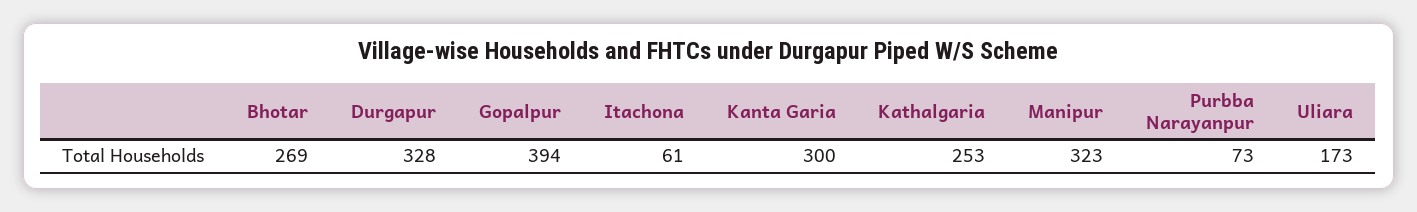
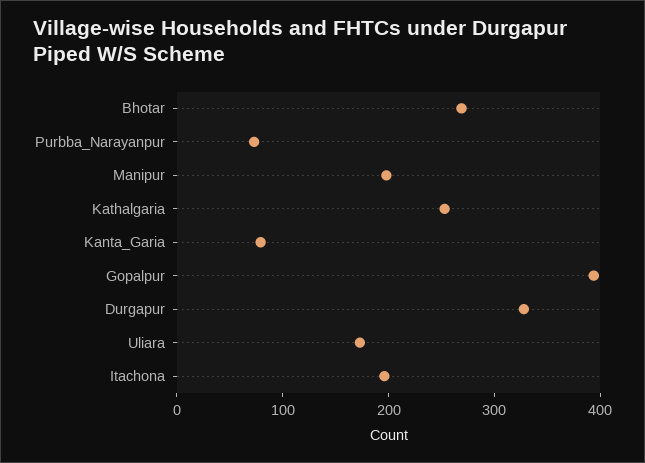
  {
    "Bhotar": 269,
    "Durgapur": 328,
    "Gopalpur": 394,
-   "Itachona": 61,
+   "Itachona": 200,
-   "Kanta Garia": 300,
+   "Kanta Garia": 80,
    "Kathalgaria": 253,
-   "Manipur": 323,
+   "Manipur": 200,
    "Purbba Narayanpur": 73,
    "Uliara": 173
  }

